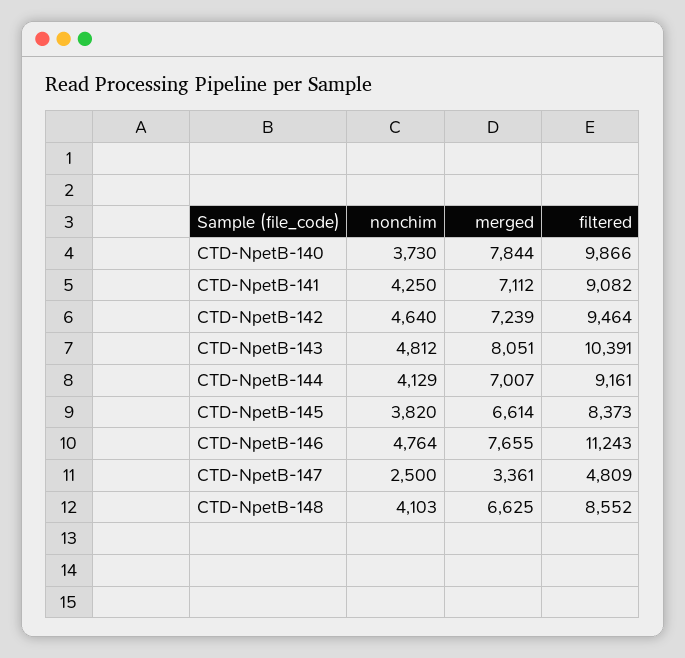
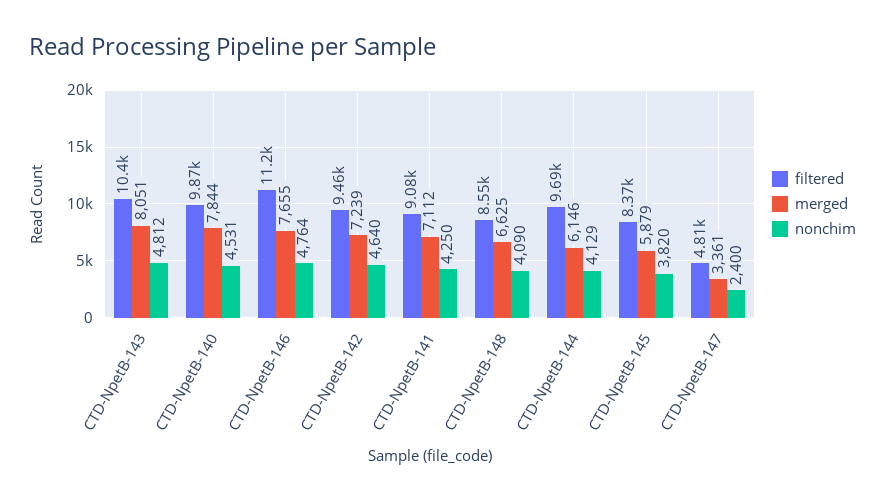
  {
    "nonchim": {
-     "CTD-NpetB-140": 3730,
+     "CTD-NpetB-140": 4531,
      "CTD-NpetB-141": 4250,
      "CTD-NpetB-142": 4640,
      "CTD-NpetB-143": 4812,
      "CTD-NpetB-144": 4129,
      "CTD-NpetB-145": 3820,
      "CTD-NpetB-146": 4764,
-     "CTD-NpetB-147": 2500,
+     "CTD-NpetB-147": 2400,
-     "CTD-NpetB-148": 4103
+     "CTD-NpetB-148": 4090
    },
    "merged": {
      "CTD-NpetB-140": 7844,
      "CTD-NpetB-141": 7112,
      "CTD-NpetB-142": 7239,
      "CTD-NpetB-143": 8051,
-     "CTD-NpetB-144": 7007,
+     "CTD-NpetB-144": 6146,
-     "CTD-NpetB-145": 6614,
+     "CTD-NpetB-145": 5879,
      "CTD-NpetB-146": 7655,
      "CTD-NpetB-147": 3361,
      "CTD-NpetB-148": 6625
    },
    "filtered": {
      "CTD-NpetB-140": 9866,
      "CTD-NpetB-141": 9082,
      "CTD-NpetB-142": 9464,
      "CTD-NpetB-143": 10391,
-     "CTD-NpetB-144": 9161,
+     "CTD-NpetB-144": 9690,
      "CTD-NpetB-145": 8373,
      "CTD-NpetB-146": 11243,
      "CTD-NpetB-147": 4809,
      "CTD-NpetB-148": 8552
    }
  }

